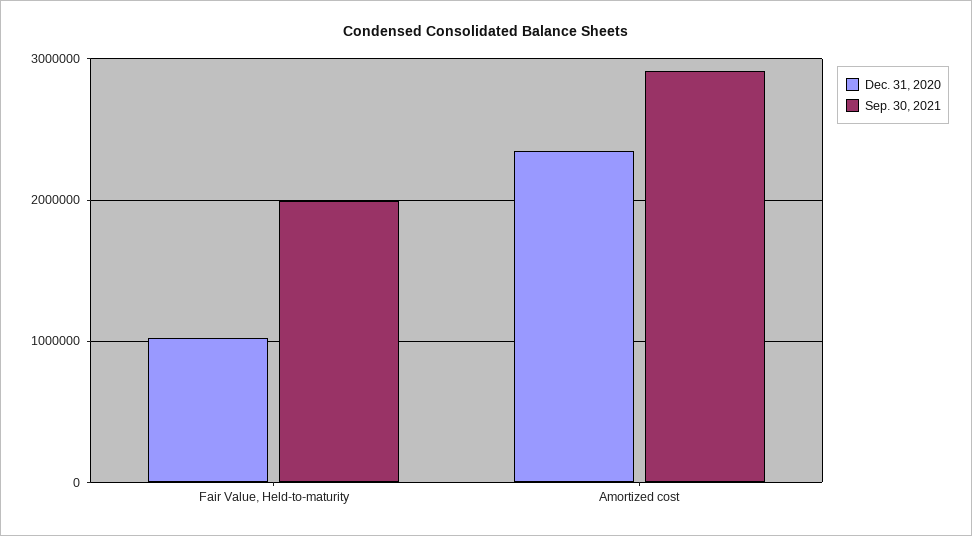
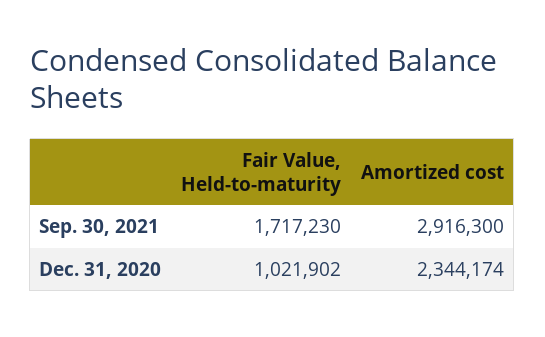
  {
    "Dec. 31, 2020": {
      "Fair Value, Held-to-maturity": 1021902,
      "Amortized cost": 2344174
    },
    "Sep. 30, 2021": {
-     "Fair Value, Held-to-maturity": 2000000,
+     "Fair Value, Held-to-maturity": 1717230,
      "Amortized cost": 2916300
    }
  }

